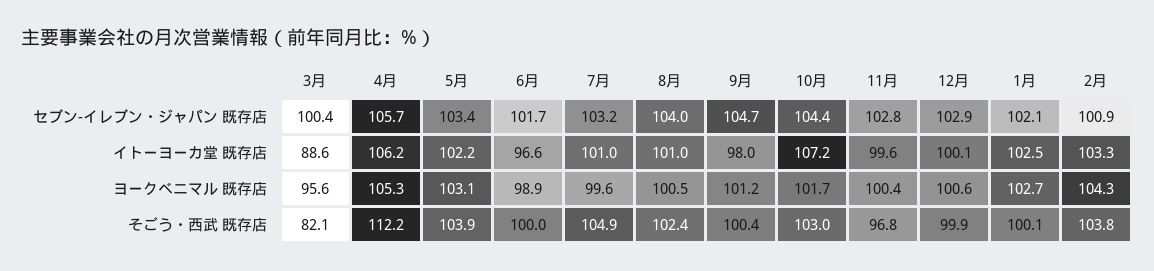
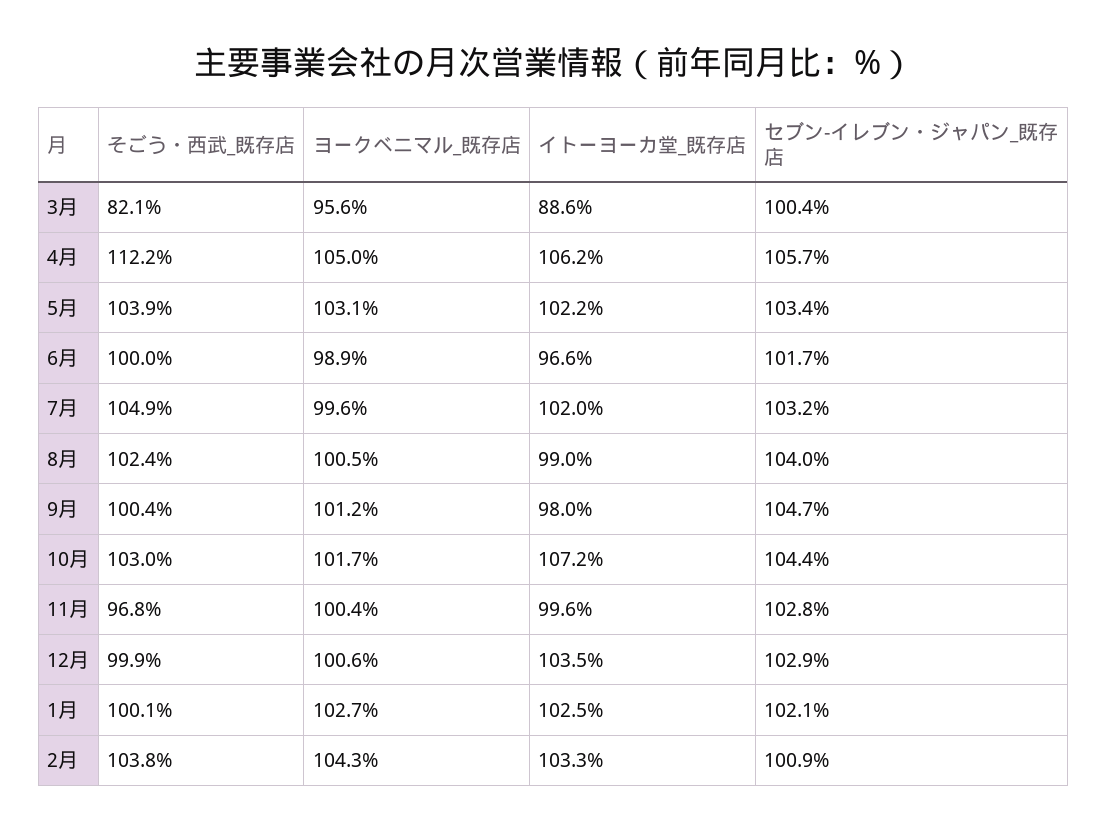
  {
    "3月": {
      "セブン-イレブン・ジャパン 既存店": 100.4,
      "イトーヨーカ堂 既存店": 88.6,
      "ヨークベニマル 既存店": 95.6,
      "そごう・西武 既存店": 82.1
    },
    "4月": {
      "セブン-イレブン・ジャパン 既存店": 105.7,
      "イトーヨーカ堂 既存店": 106.2,
-     "ヨークベニマル 既存店": 105.3,
+     "ヨークベニマル 既存店": 105,
      "そごう・西武 既存店": 112.2
    },
    "5月": {
      "セブン-イレブン・ジャパン 既存店": 103.4,
      "イトーヨーカ堂 既存店": 102.2,
      "ヨークベニマル 既存店": 103.1,
      "そごう・西武 既存店": 103.9
    },
    "6月": {
      "セブン-イレブン・ジャパン 既存店": 101.7,
      "イトーヨーカ堂 既存店": 96.6,
      "ヨークベニマル 既存店": 98.9,
      "そごう・西武 既存店": 100
    },
    "7月": {
      "セブン-イレブン・ジャパン 既存店": 103.2,
-     "イトーヨーカ堂 既存店": 101,
+     "イトーヨーカ堂 既存店": 102,
      "ヨークベニマル 既存店": 99.6,
      "そごう・西武 既存店": 104.9
    },
    "8月": {
      "セブン-イレブン・ジャパン 既存店": 104,
-     "イトーヨーカ堂 既存店": 101,
+     "イトーヨーカ堂 既存店": 99,
      "ヨークベニマル 既存店": 100.5,
      "そごう・西武 既存店": 102.4
    },
    "9月": {
      "セブン-イレブン・ジャパン 既存店": 104.7,
      "イトーヨーカ堂 既存店": 98,
      "ヨークベニマル 既存店": 101.2,
      "そごう・西武 既存店": 100.4
    },
    "10月": {
      "セブン-イレブン・ジャパン 既存店": 104.4,
      "イトーヨーカ堂 既存店": 107.2,
      "ヨークベニマル 既存店": 101.7,
      "そごう・西武 既存店": 103
    },
    "11月": {
      "セブン-イレブン・ジャパン 既存店": 102.8,
      "イトーヨーカ堂 既存店": 99.6,
      "ヨークベニマル 既存店": 100.4,
      "そごう・西武 既存店": 96.8
    },
    "12月": {
      "セブン-イレブン・ジャパン 既存店": 102.9,
-     "イトーヨーカ堂 既存店": 100.1,
+     "イトーヨーカ堂 既存店": 103.5,
      "ヨークベニマル 既存店": 100.6,
      "そごう・西武 既存店": 99.9
    },
    "1月": {
      "セブン-イレブン・ジャパン 既存店": 102.1,
      "イトーヨーカ堂 既存店": 102.5,
      "ヨークベニマル 既存店": 102.7,
      "そごう・西武 既存店": 100.1
    },
    "2月": {
      "セブン-イレブン・ジャパン 既存店": 100.9,
      "イトーヨーカ堂 既存店": 103.3,
      "ヨークベニマル 既存店": 104.3,
      "そごう・西武 既存店": 103.8
    }
  }

